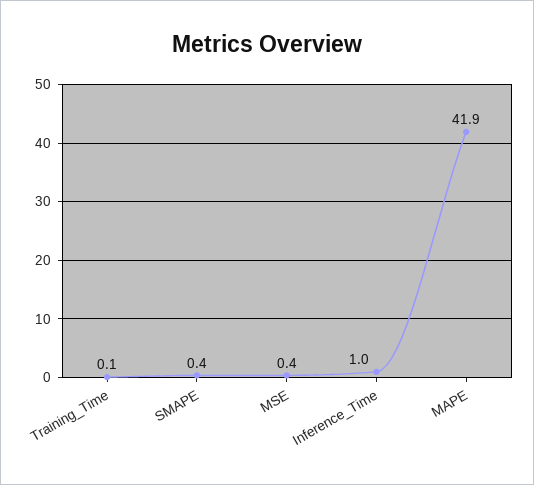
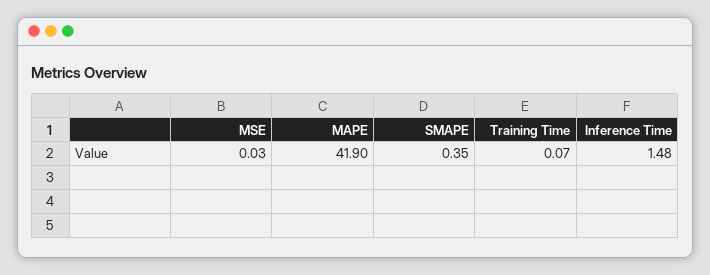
  {
    "Training_Time": 0.07,
    "SMAPE": 0.35,
-   "MSE": 0.4,
+   "MSE": 0.03,
-   "Inference_Time": 1,
+   "Inference_Time": 1.48,
    "MAPE": 41.9
  }

